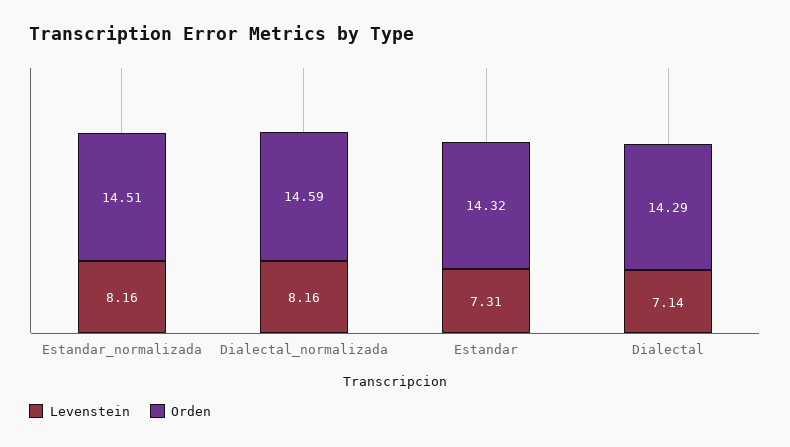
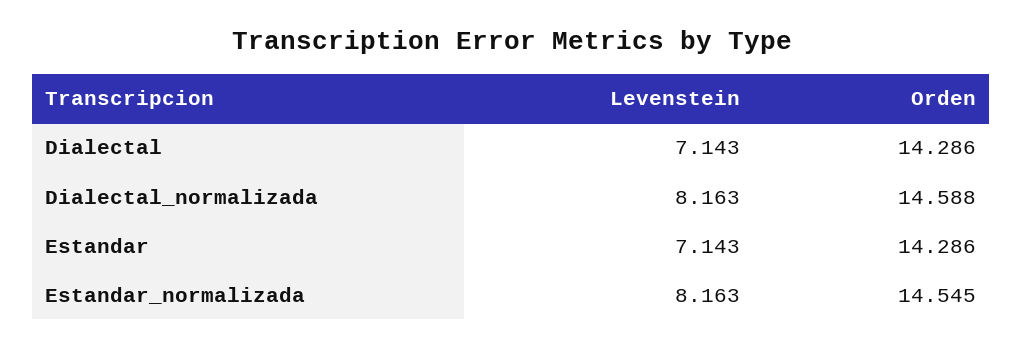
  {
    "Levenstein": {
      "Estandar_normalizada": 8.163,
      "Dialectal_normalizada": 8.163,
-     "Estandar": 7.31,
+     "Estandar": 7.143,
      "Dialectal": 7.143
    },
    "Orden": {
-     "Estandar_normalizada": 14.51,
+     "Estandar_normalizada": 14.545,
      "Dialectal_normalizada": 14.588,
-     "Estandar": 14.32,
+     "Estandar": 14.286,
      "Dialectal": 14.286
    }
  }

